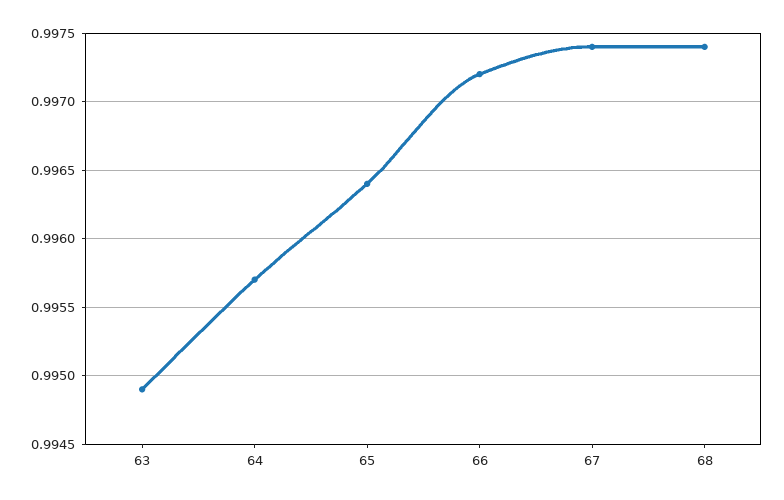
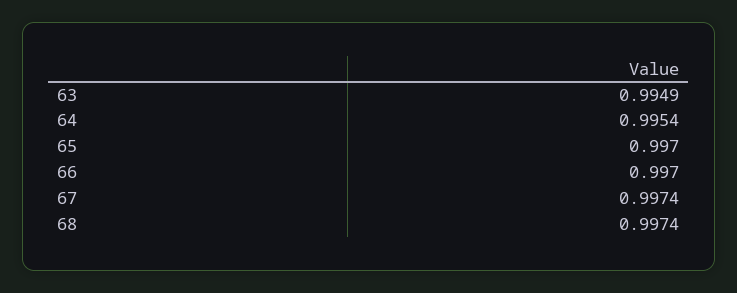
  {
    "63": 0.9949,
-   "64": 0.9957,
+   "64": 0.9954,
-   "65": 0.9964,
+   "65": 0.997,
-   "66": 0.9972,
+   "66": 0.997,
    "67": 0.9974,
    "68": 0.9974
  }

